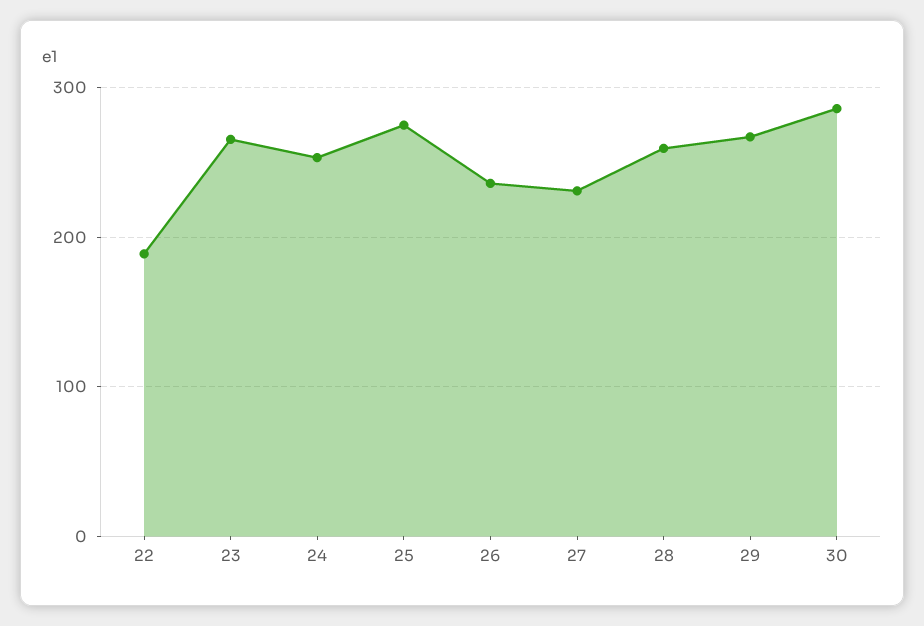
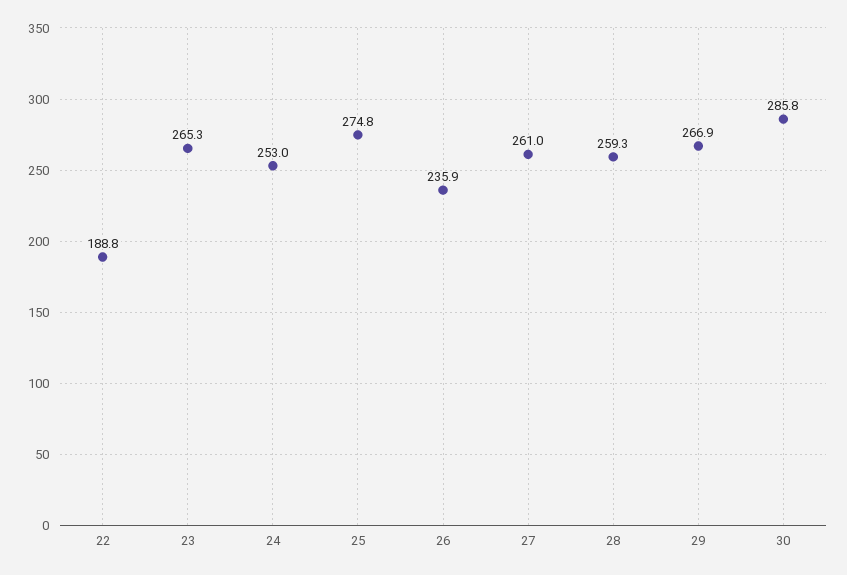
  {
    "22": 188.8,
    "23": 265.3,
    "24": 253,
    "25": 274.8,
    "26": 235.9,
-   "27": 230,
+   "27": 261,
    "28": 259.3,
    "29": 266.9,
    "30": 285.8
  }

